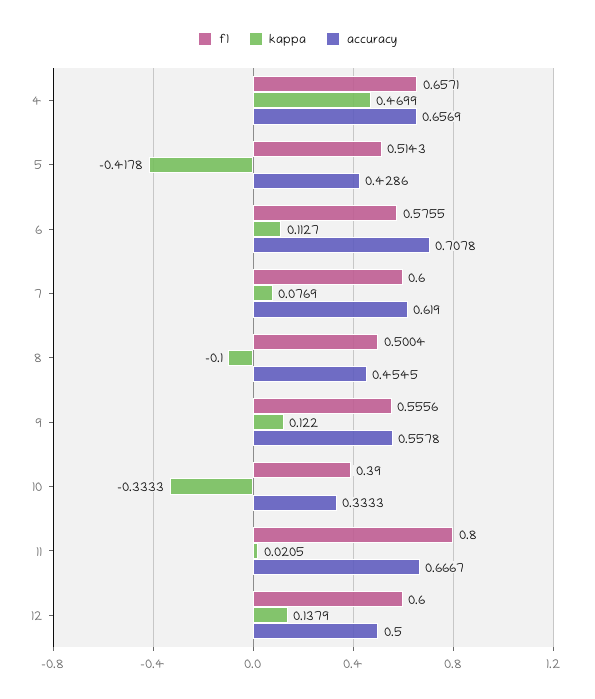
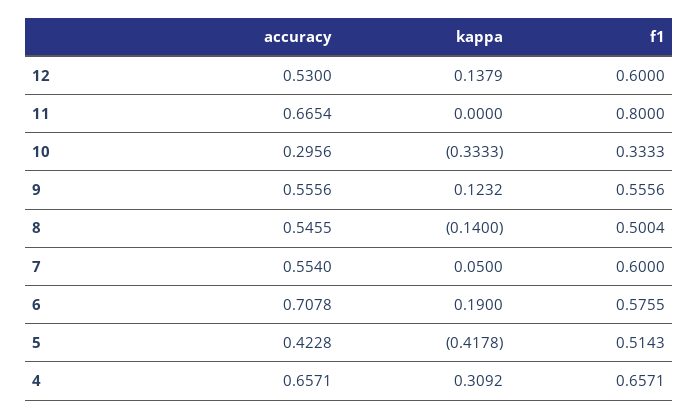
  {
    "f1": {
      "4": 0.6571,
      "5": 0.5143,
      "6": 0.5755,
      "7": 0.6,
      "8": 0.5004,
      "9": 0.5556,
-     "10": 0.39,
+     "10": 0.3333,
      "11": 0.8,
      "12": 0.6
    },
    "kappa": {
-     "4": 0.4699,
+     "4": 0.3092,
      "5": -0.4178,
-     "6": 0.1127,
+     "6": 0.19,
-     "7": 0.0769,
+     "7": 0.05,
-     "8": -0.1,
+     "8": -0.14,
-     "9": 0.122,
+     "9": 0.1232,
      "10": -0.3333,
-     "11": 0.0205,
+     "11": 0,
      "12": 0.1379
    },
    "accuracy": {
-     "4": 0.6569,
+     "4": 0.6571,
-     "5": 0.4286,
+     "5": 0.4228,
      "6": 0.7078,
-     "7": 0.619,
+     "7": 0.554,
-     "8": 0.4545,
+     "8": 0.5455,
-     "9": 0.5578,
+     "9": 0.5556,
-     "10": 0.3333,
+     "10": 0.2956,
-     "11": 0.6667,
+     "11": 0.6654,
-     "12": 0.5
+     "12": 0.53
    }
  }

